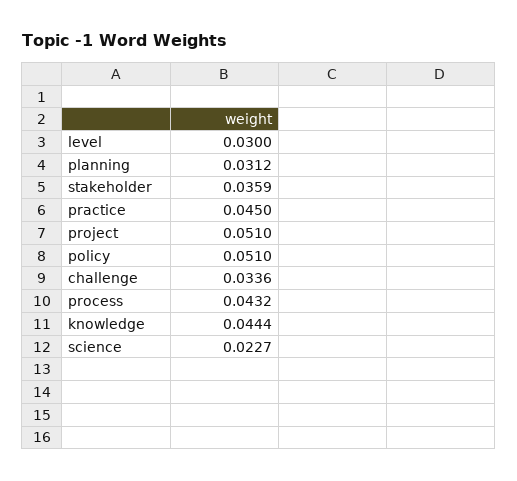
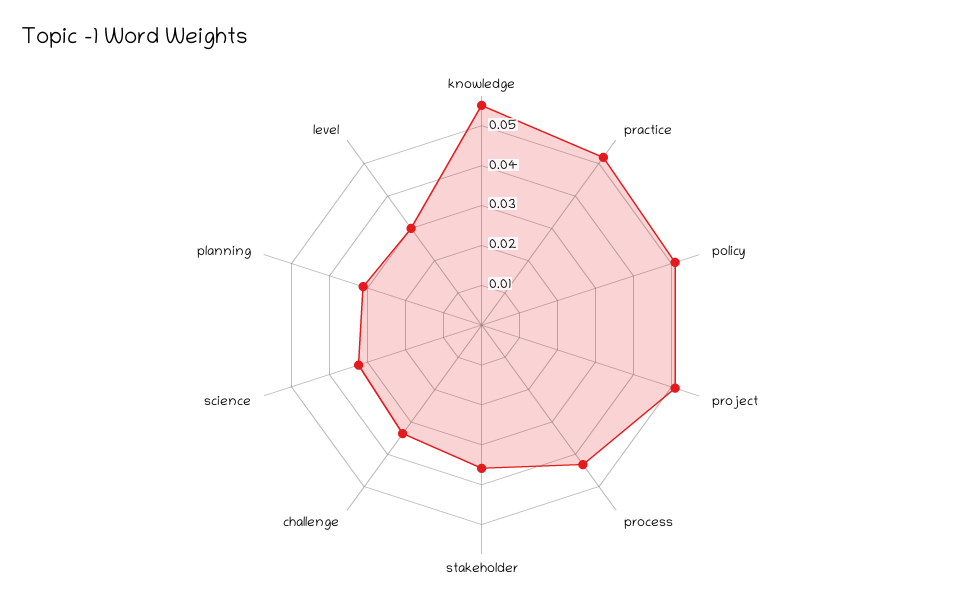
  {
    "level": 0.03,
    "planning": 0.0312,
    "stakeholder": 0.0359,
-   "practice": 0.045,
+   "practice": 0.0525,
    "project": 0.051,
    "policy": 0.051,
    "challenge": 0.0336,
    "process": 0.0432,
-   "knowledge": 0.0444,
+   "knowledge": 0.055,
-   "science": 0.0227
+   "science": 0.0325
  }

